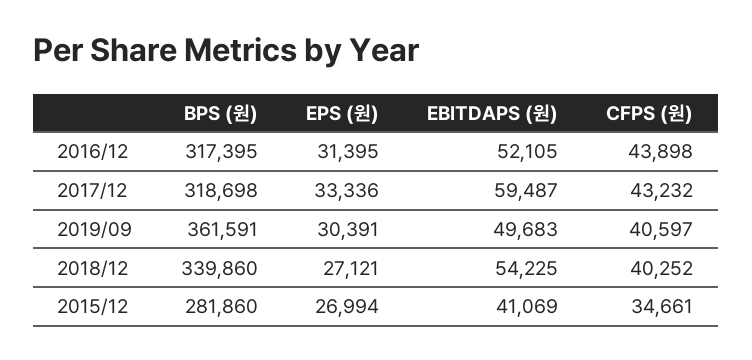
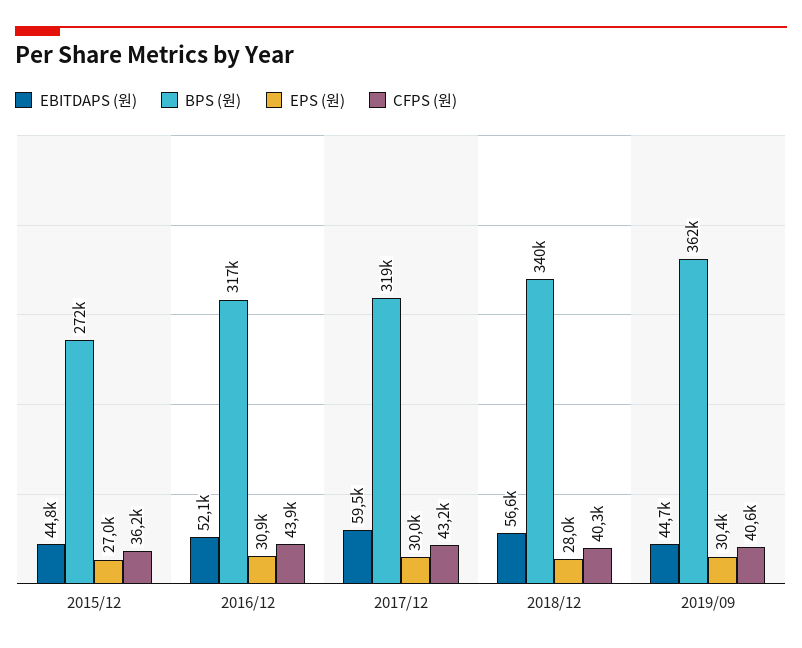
  {
    "BPS (원)": {
      "2016/12": 317395,
      "2017/12": 318698,
      "2019/09": 361591,
      "2018/12": 339860,
-     "2015/12": 281860
+     "2015/12": 272000
    },
    "EPS (원)": {
-     "2016/12": 31395,
+     "2016/12": 30900,
-     "2017/12": 33336,
+     "2017/12": 30000,
      "2019/09": 30391,
-     "2018/12": 27121,
+     "2018/12": 28000,
      "2015/12": 26994
    },
    "EBITDAPS (원)": {
      "2016/12": 52105,
      "2017/12": 59487,
-     "2019/09": 49683,
+     "2019/09": 44700,
-     "2018/12": 54225,
+     "2018/12": 56600,
-     "2015/12": 41069
+     "2015/12": 44800
    },
    "CFPS (원)": {
      "2016/12": 43898,
      "2017/12": 43232,
      "2019/09": 40597,
      "2018/12": 40252,
-     "2015/12": 34661
+     "2015/12": 36200
    }
  }

